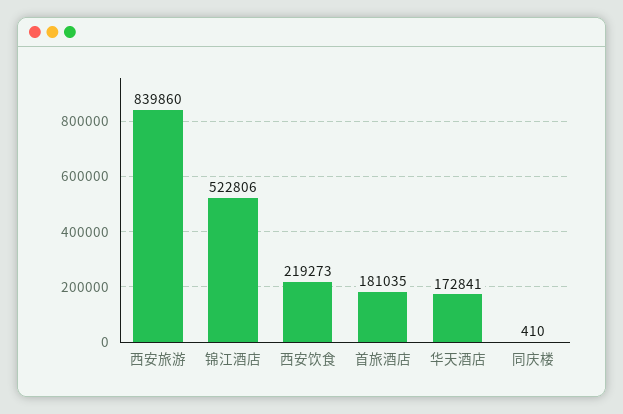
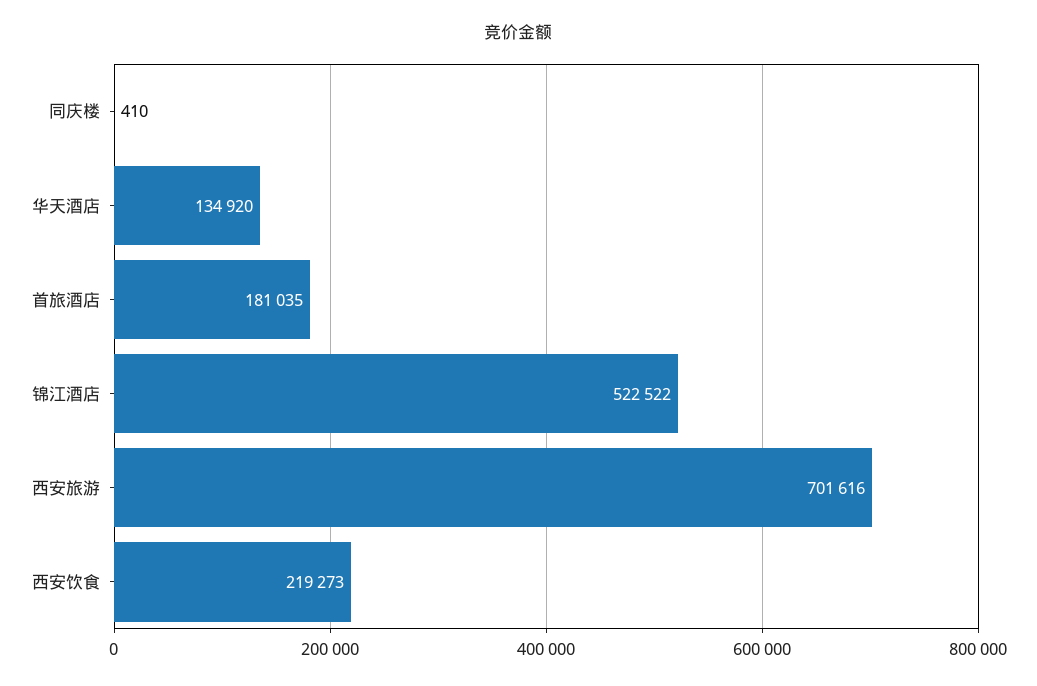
  {
-   "西安旅游": 839860,
+   "西安旅游": 701616,
-   "锦江酒店": 522806,
+   "锦江酒店": 522522,
    "西安饮食": 219273,
    "首旅酒店": 181035,
-   "华天酒店": 172841,
+   "华天酒店": 134920,
    "同庆楼": 410
  }

